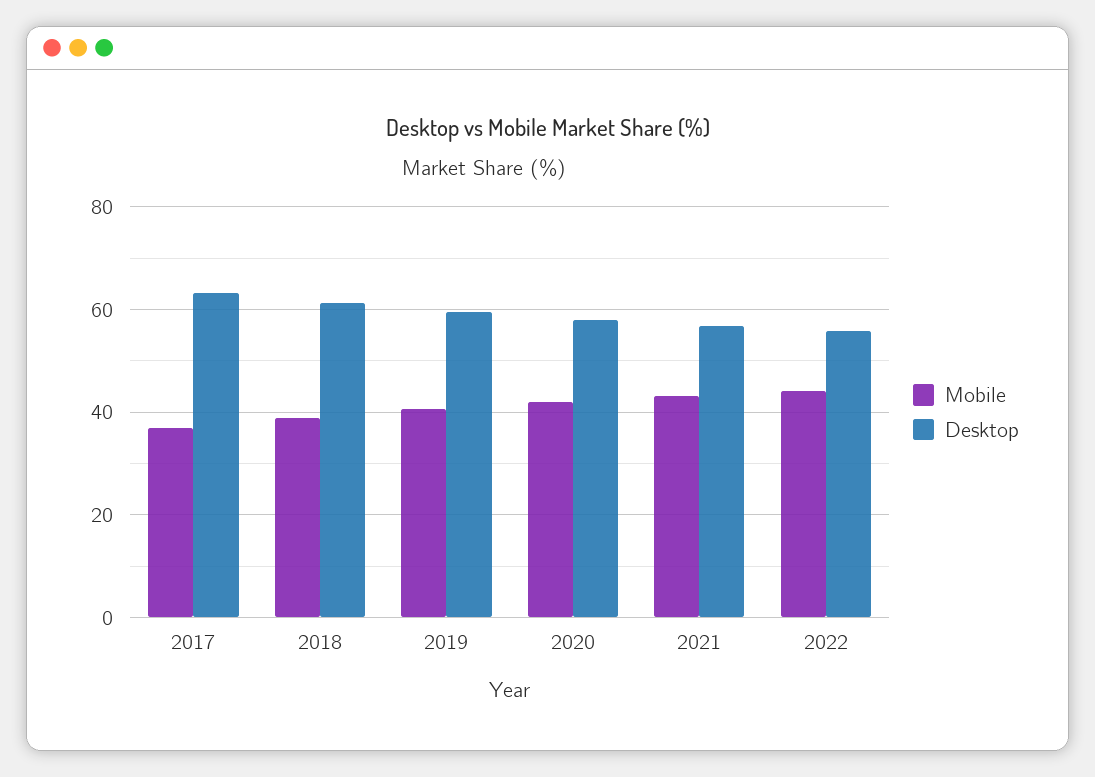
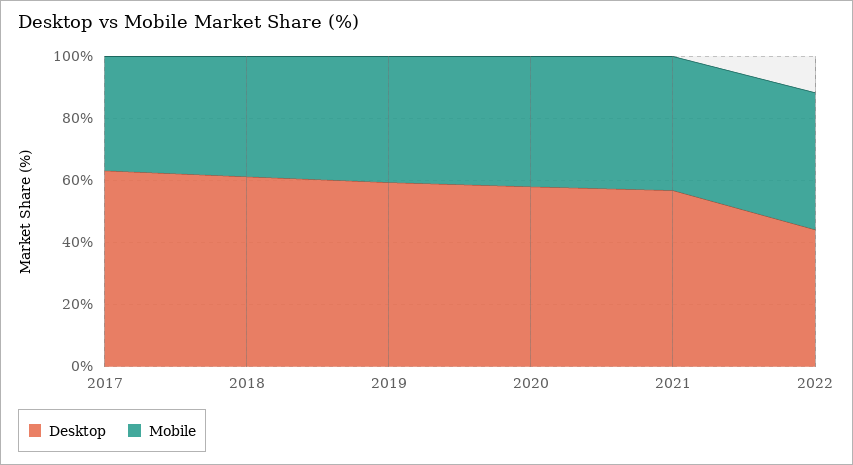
  {
    "Mobile": {
      "2017": 36,
      "2018": 38,
      "2019": 40,
      "2020": 42,
      "2021": 44,
      "2022": 44
    },
    "Desktop": {
      "2017": 64,
      "2018": 62,
      "2019": 60,
      "2020": 58,
      "2021": 56,
-     "2022": 56
+     "2022": 45
    }
  }

